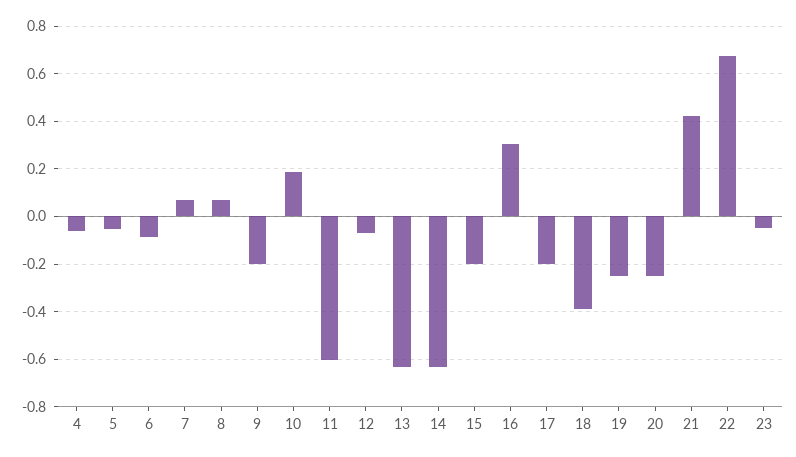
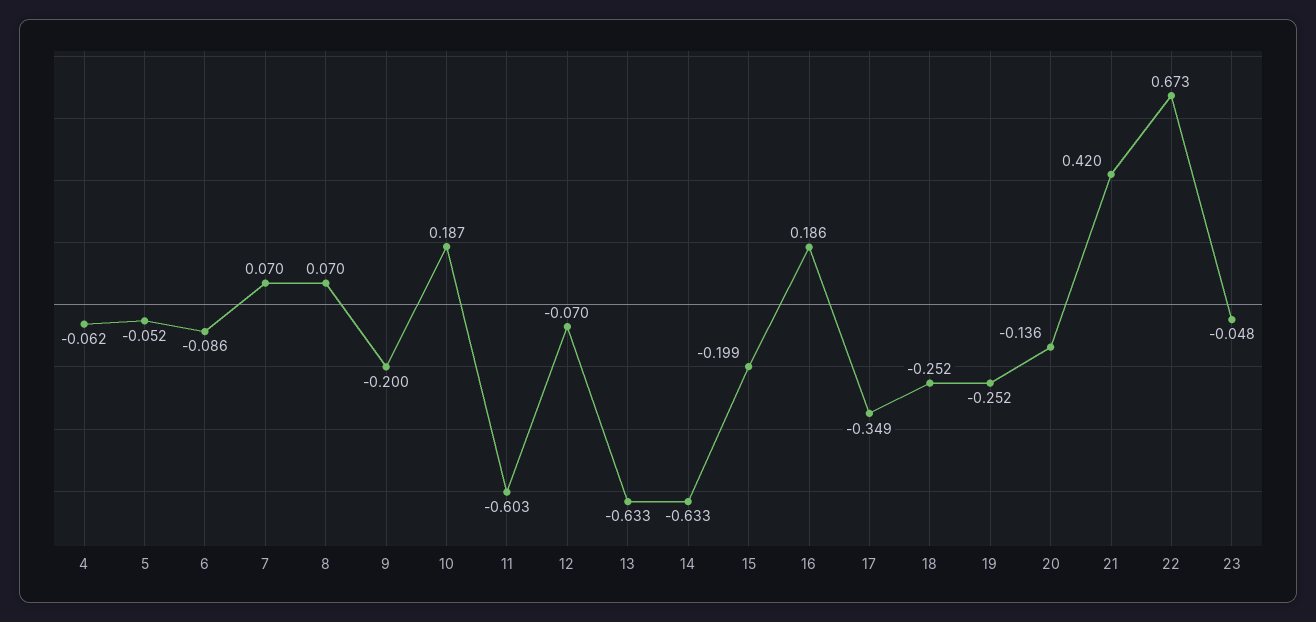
  {
    "4": -0.062,
    "5": -0.052,
    "6": -0.086,
    "7": 0.07,
    "8": 0.07,
    "9": -0.2,
    "10": 0.187,
    "11": -0.603,
    "12": -0.07,
    "13": -0.633,
    "14": -0.633,
    "15": -0.199,
-   "16": 0.3,
+   "16": 0.186,
-   "17": -0.2,
+   "17": -0.349,
-   "18": -0.4,
+   "18": -0.252,
    "19": -0.252,
-   "20": -0.25,
+   "20": -0.136,
    "21": 0.42,
    "22": 0.673,
    "23": -0.048
  }

